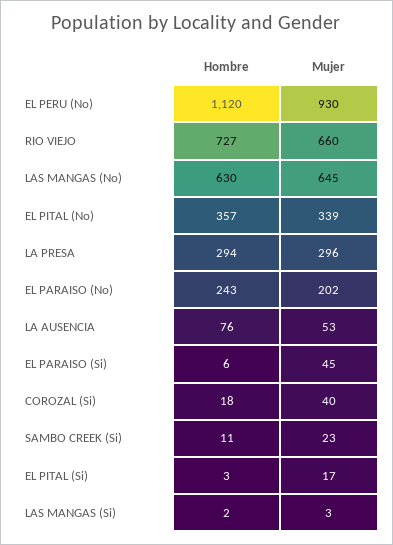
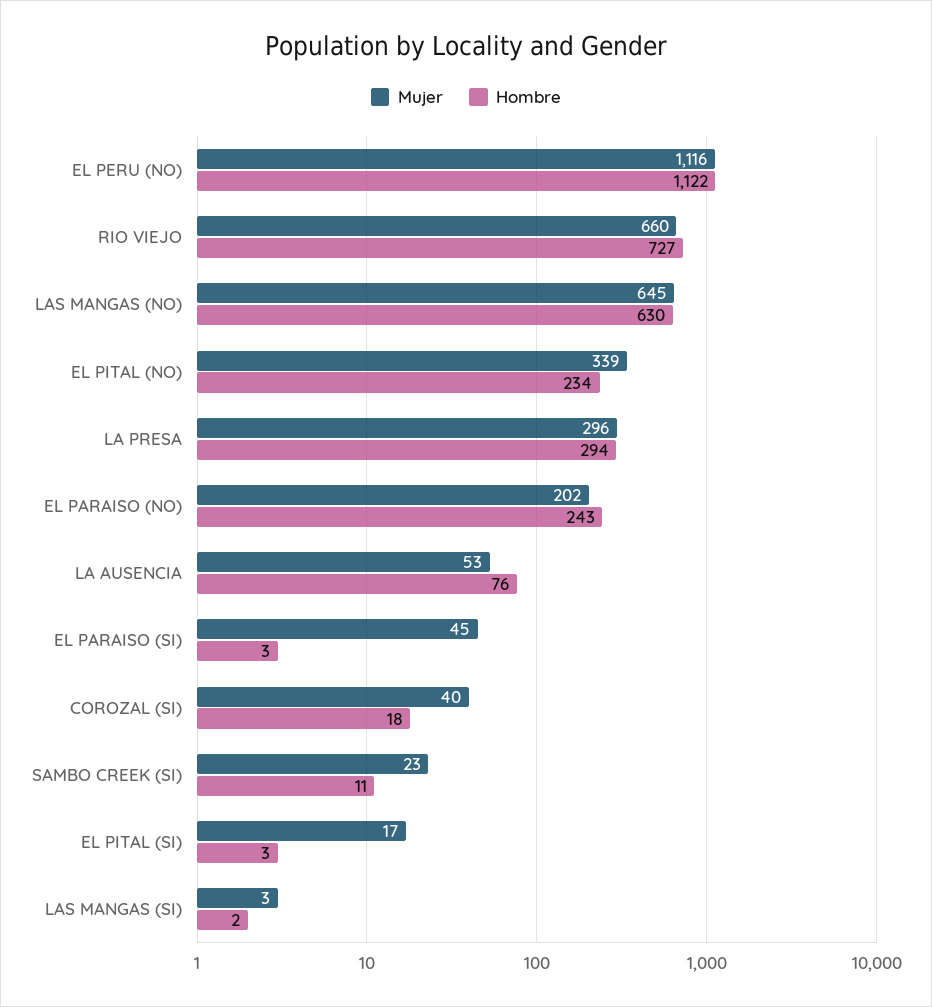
  {
    "Hombre": {
-     "EL PERU (No)": 1120,
+     "EL PERU (No)": 1122,
      "RIO VIEJO": 727,
      "LAS MANGAS (No)": 630,
-     "EL PITAL (No)": 357,
+     "EL PITAL (No)": 234,
      "LA PRESA": 294,
      "EL PARAISO (No)": 243,
      "LA AUSENCIA": 76,
-     "EL PARAISO (Si)": 6,
+     "EL PARAISO (Si)": 3,
      "COROZAL (Si)": 18,
      "SAMBO CREEK (Si)": 11,
      "EL PITAL (Si)": 3,
      "LAS MANGAS (Si)": 2
    },
    "Mujer": {
-     "EL PERU (No)": 930,
+     "EL PERU (No)": 1116,
      "RIO VIEJO": 660,
      "LAS MANGAS (No)": 645,
      "EL PITAL (No)": 339,
      "LA PRESA": 296,
      "EL PARAISO (No)": 202,
      "LA AUSENCIA": 53,
      "EL PARAISO (Si)": 45,
      "COROZAL (Si)": 40,
      "SAMBO CREEK (Si)": 23,
      "EL PITAL (Si)": 17,
      "LAS MANGAS (Si)": 3
    }
  }

